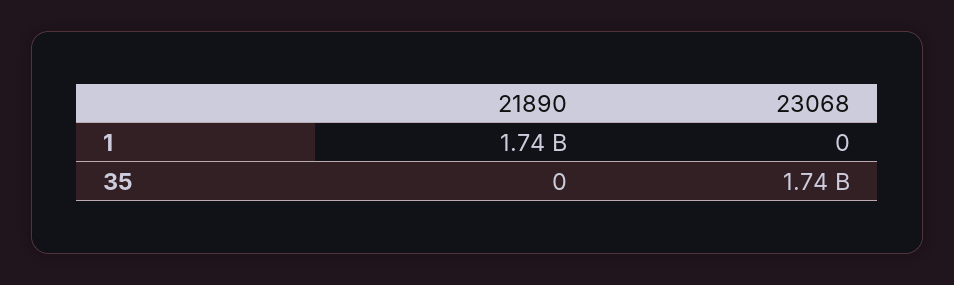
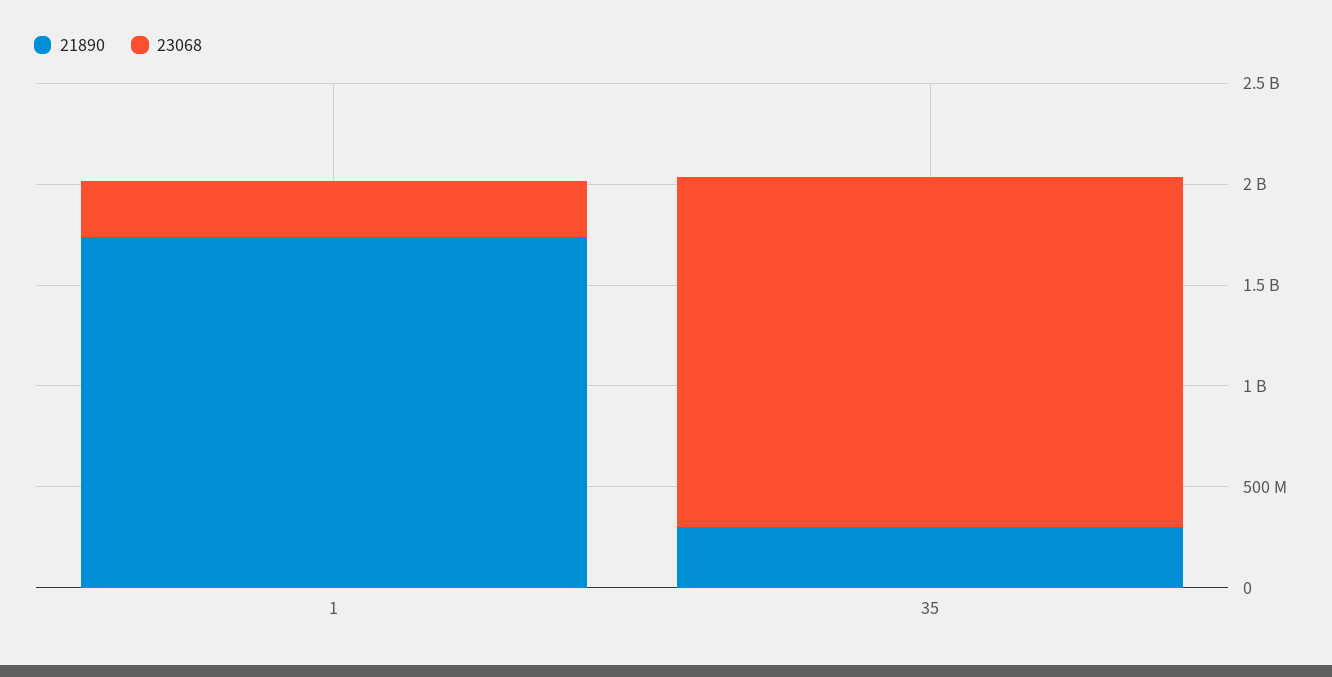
  {
    "21890": {
      "1": 1740000000,
-     "35": 0
+     "35": 300000000
    },
    "23068": {
-     "1": 0,
+     "1": 300000000,
      "35": 1740000000
    }
  }

